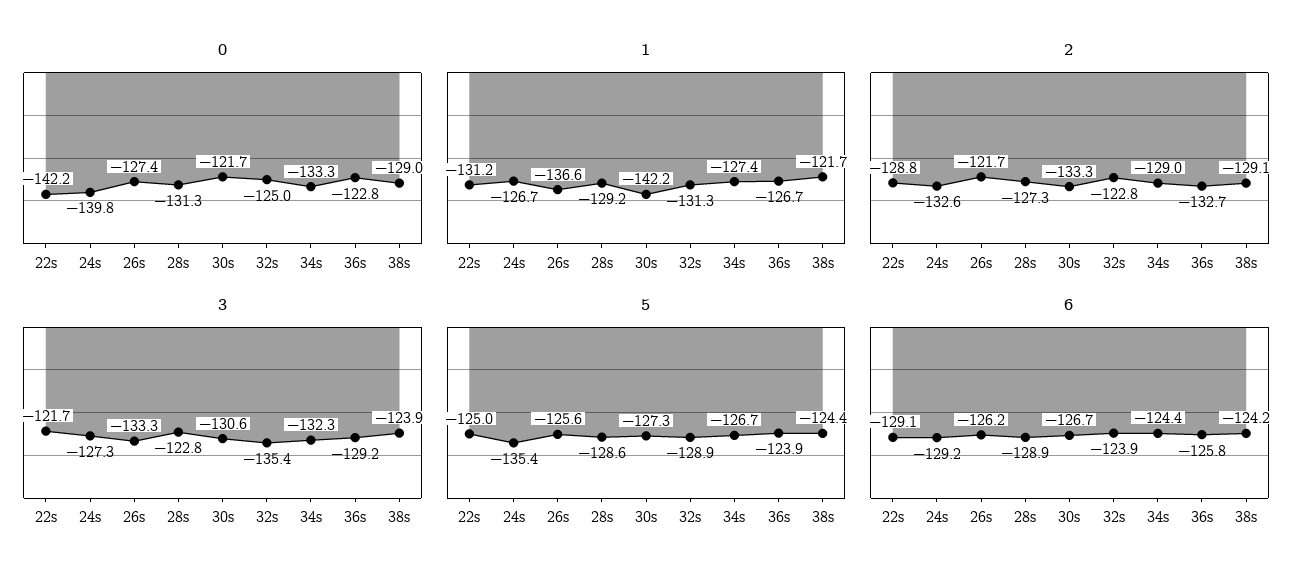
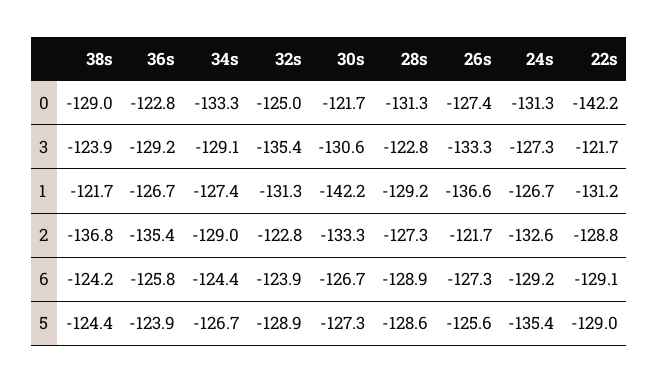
  {
    "0": {
      "22s": -142.2,
-     "24s": -139.8,
+     "24s": -131.3,
      "26s": -127.4,
      "28s": -131.3,
      "30s": -121.7,
      "32s": -125,
      "34s": -133.3,
      "36s": -122.8,
      "38s": -129
    },
    "1": {
      "22s": -131.2,
      "24s": -126.7,
      "26s": -136.6,
      "28s": -129.2,
      "30s": -142.2,
      "32s": -131.3,
      "34s": -127.4,
      "36s": -126.7,
      "38s": -121.7
    },
    "2": {
      "22s": -128.8,
      "24s": -132.6,
      "26s": -121.7,
      "28s": -127.3,
      "30s": -133.3,
      "32s": -122.8,
      "34s": -129,
-     "36s": -132.7,
+     "36s": -135.4,
-     "38s": -129.1
+     "38s": -136.8
    },
    "3": {
      "22s": -121.7,
      "24s": -127.3,
      "26s": -133.3,
      "28s": -122.8,
      "30s": -130.6,
      "32s": -135.4,
-     "34s": -132.3,
+     "34s": -129.1,
      "36s": -129.2,
      "38s": -123.9
    },
    "5": {
-     "22s": -125,
+     "22s": -129,
      "24s": -135.4,
      "26s": -125.6,
      "28s": -128.6,
      "30s": -127.3,
      "32s": -128.9,
      "34s": -126.7,
      "36s": -123.9,
      "38s": -124.4
    },
    "6": {
      "22s": -129.1,
      "24s": -129.2,
-     "26s": -126.2,
+     "26s": -127.3,
      "28s": -128.9,
      "30s": -126.7,
      "32s": -123.9,
      "34s": -124.4,
      "36s": -125.8,
      "38s": -124.2
    }
  }

